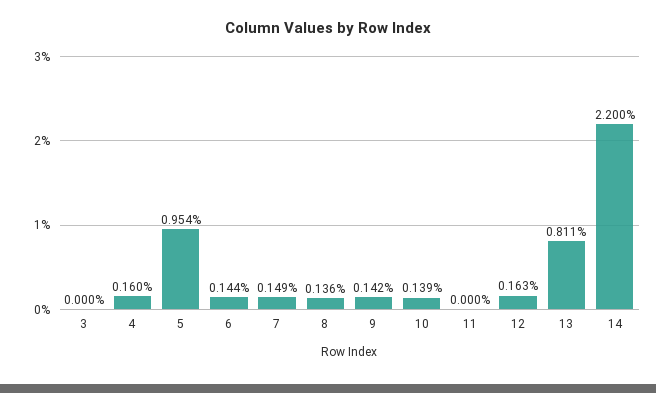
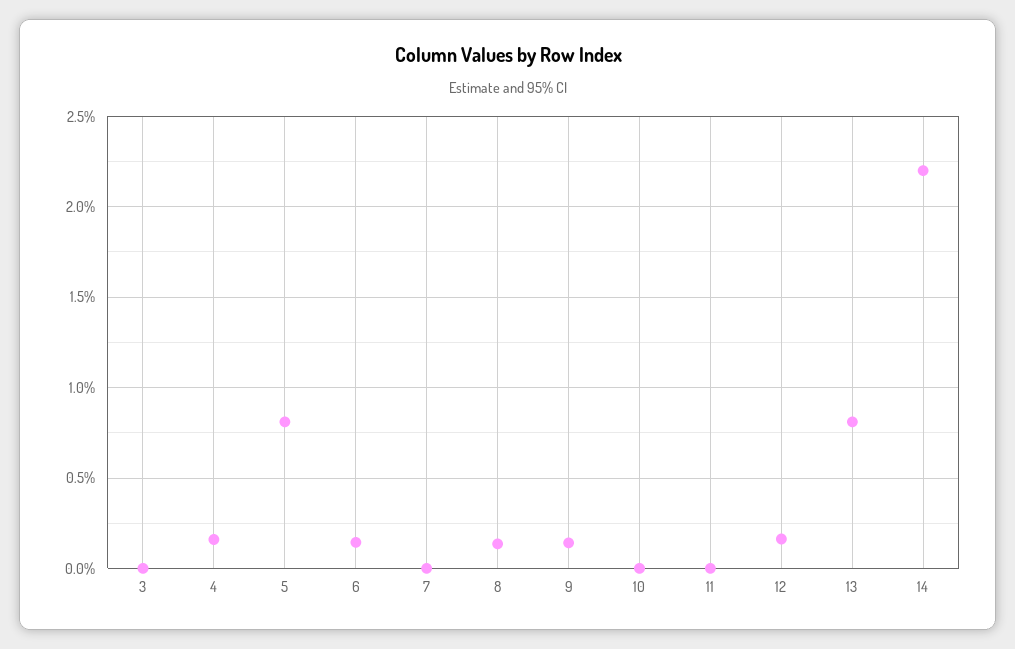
  {
    "3": 0,
    "4": 0.16,
-   "5": 0.954,
+   "5": 0.8,
    "6": 0.144,
-   "7": 0.149,
+   "7": 0,
    "8": 0.136,
    "9": 0.142,
-   "10": 0.139,
+   "10": 0,
    "11": 0,
    "12": 0.163,
    "13": 0.811,
    "14": 2.2
  }

